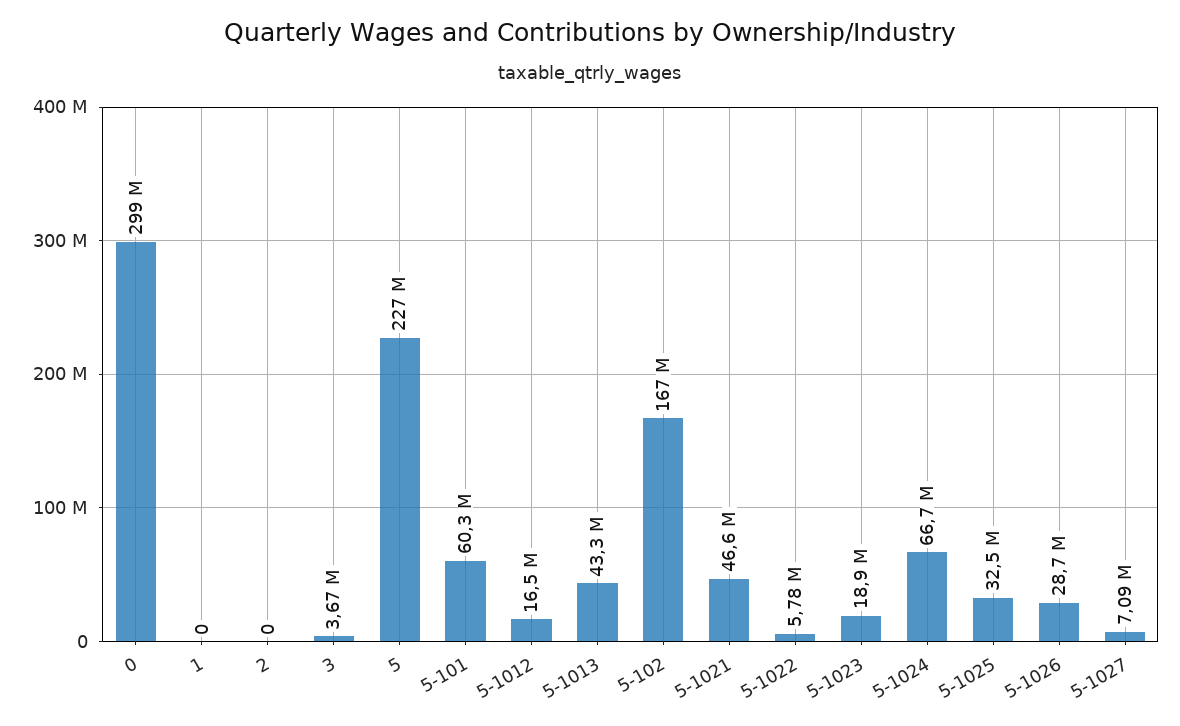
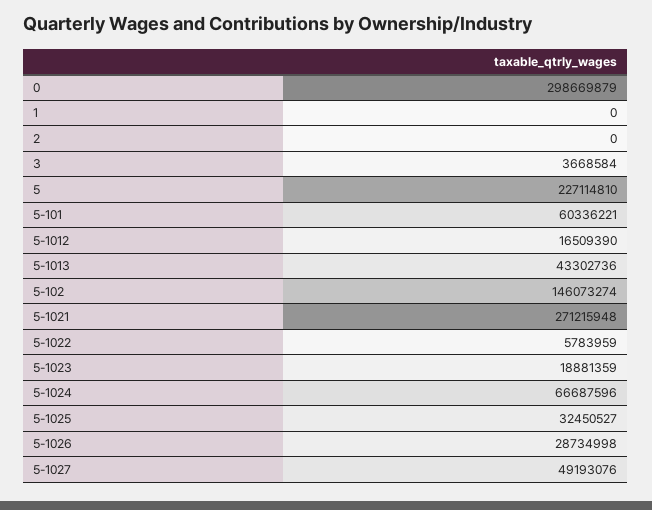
  {
    "0": 298669879,
    "1": 0,
    "2": 0,
    "3": 3668584,
    "5": 227114810,
    "5-101": 60336221,
    "5-1012": 16509390,
    "5-1013": 43302736,
-   "5-102": 167000000,
+   "5-102": 146073274,
-   "5-1021": 46600000,
+   "5-1021": 271215948,
    "5-1022": 5783959,
    "5-1023": 18881359,
    "5-1024": 66687596,
    "5-1025": 32450527,
    "5-1026": 28734998,
-   "5-1027": 7090000
+   "5-1027": 49193076
  }

